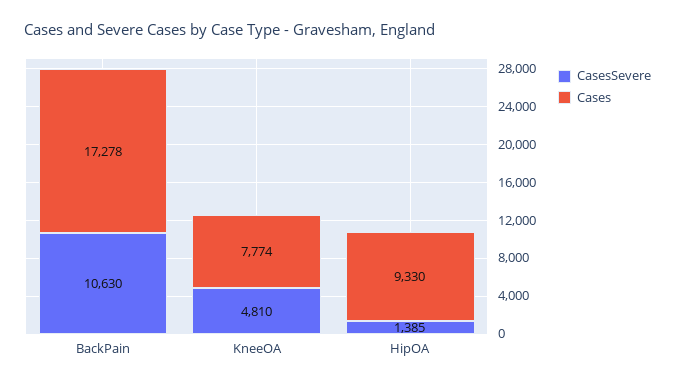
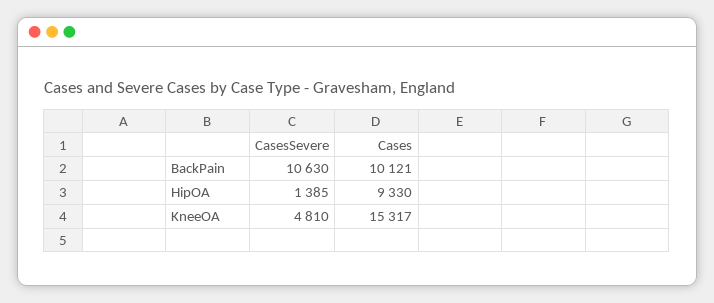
  {
    "CasesSevere": {
      "BackPain": 10630,
      "KneeOA": 4810,
      "HipOA": 1385
    },
    "Cases": {
-     "BackPain": 17278,
+     "BackPain": 10121,
-     "KneeOA": 7774,
+     "KneeOA": 15317,
      "HipOA": 9330
    }
  }

